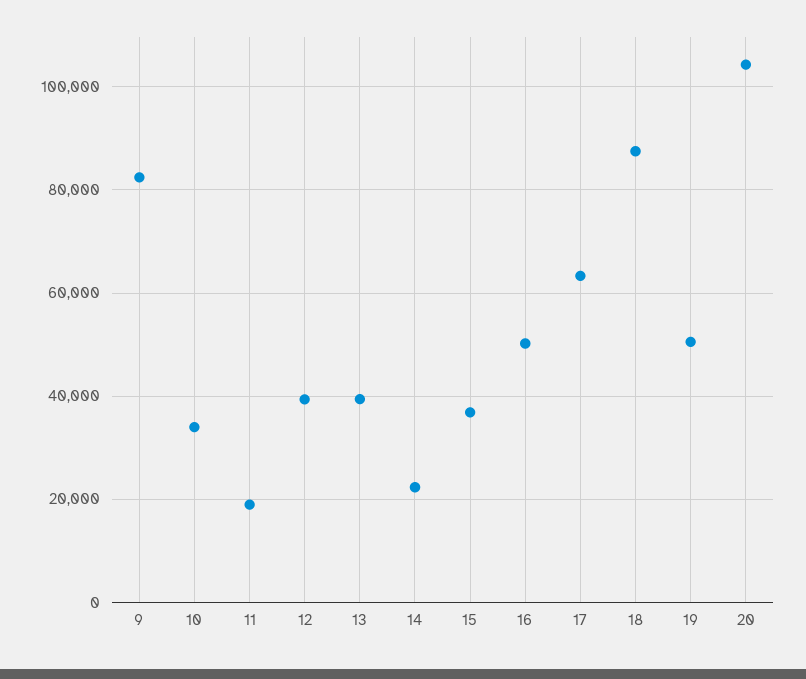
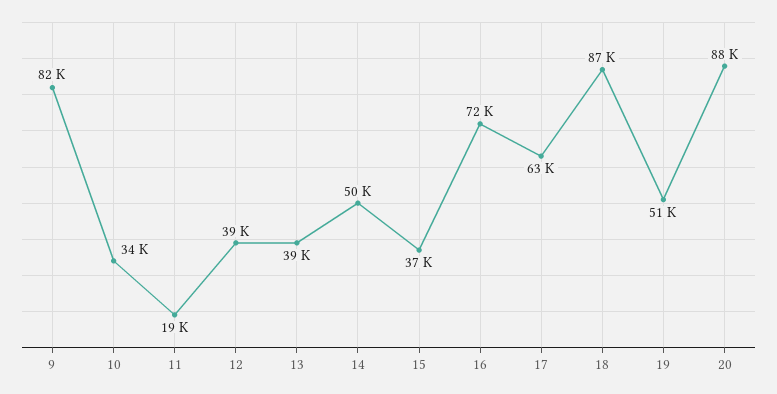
  {
    "9": 82000,
    "10": 34000,
    "11": 19000,
    "12": 39000,
    "13": 39000,
-   "14": 22000,
+   "14": 50000,
    "15": 37000,
-   "16": 50000,
+   "16": 72000,
    "17": 63000,
    "18": 87000,
    "19": 51000,
-   "20": 104000
+   "20": 88000
  }

